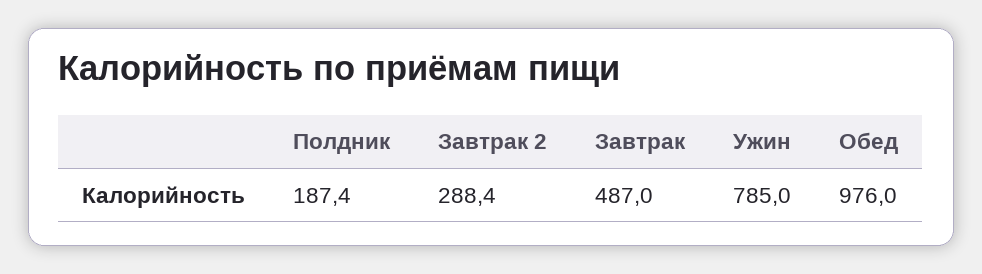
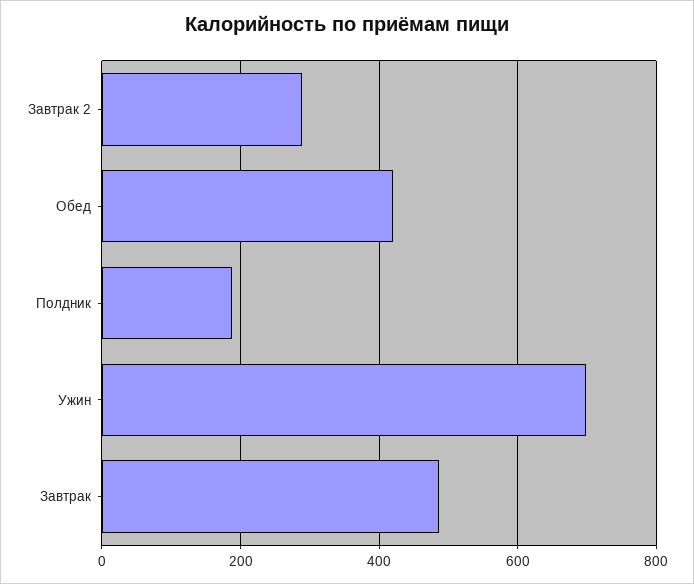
  {
    "Полдник": 187.4,
    "Завтрак 2": 288.4,
    "Завтрак": 487,
-   "Ужин": 785,
+   "Ужин": 700,
-   "Обед": 976
+   "Обед": 420
  }

